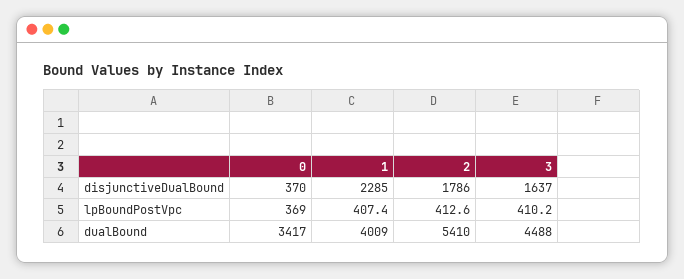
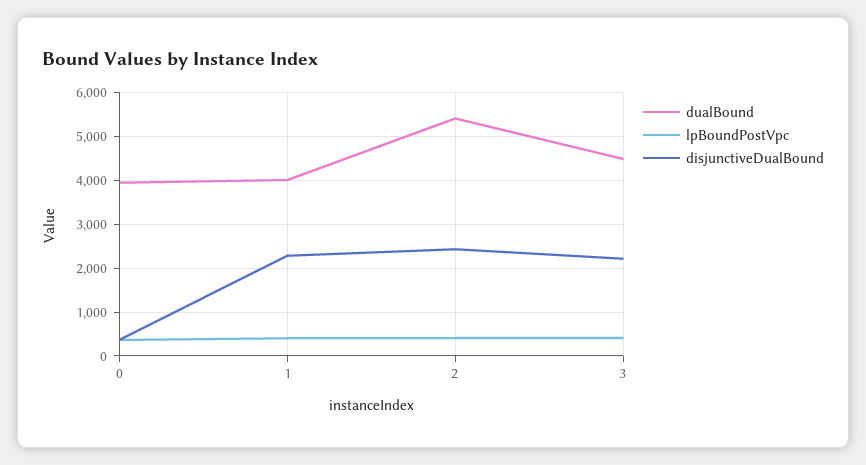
  {
    "disjunctiveDualBound": {
      "0": 370,
      "1": 2285,
-     "2": 1786,
+     "2": 2400,
-     "3": 1637
+     "3": 2200
    },
    "lpBoundPostVpc": {
      "0": 369,
      "1": 407.4,
      "2": 412.6,
      "3": 410.2
    },
    "dualBound": {
-     "0": 3417,
+     "0": 4000,
      "1": 4009,
      "2": 5410,
      "3": 4488
    }
  }

